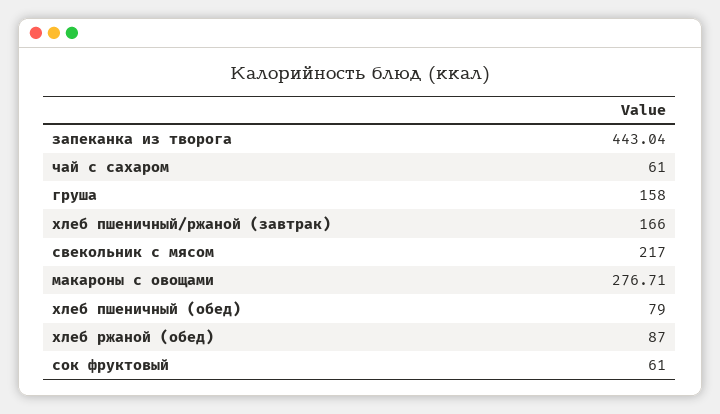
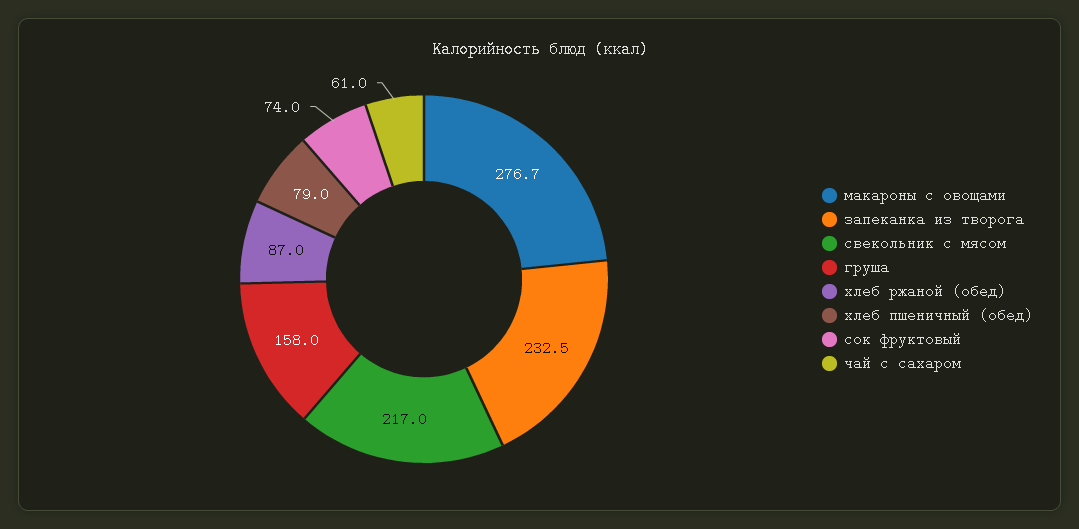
  {
-   "запеканка из творога": 443.04,
+   "запеканка из творога": 232.5,
    "чай с сахаром": 61,
    "груша": 158,
-   "хлеб пшеничный/ржаной (завтрак)": 166,
    "свекольник с мясом": 217,
    "макароны с овощами": 276.71,
    "хлеб пшеничный (обед)": 79,
    "хлеб ржаной (обед)": 87,
-   "сок фруктовый": 61
+   "сок фруктовый": 74
  }

